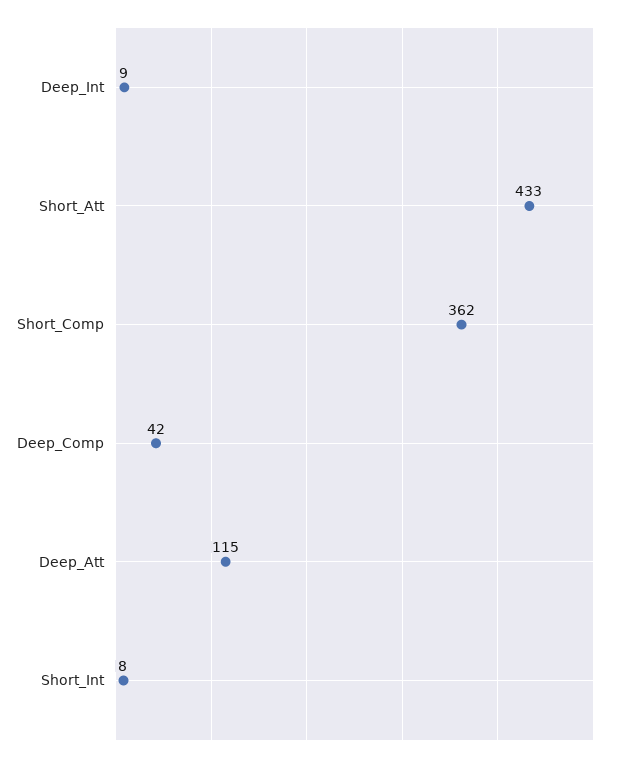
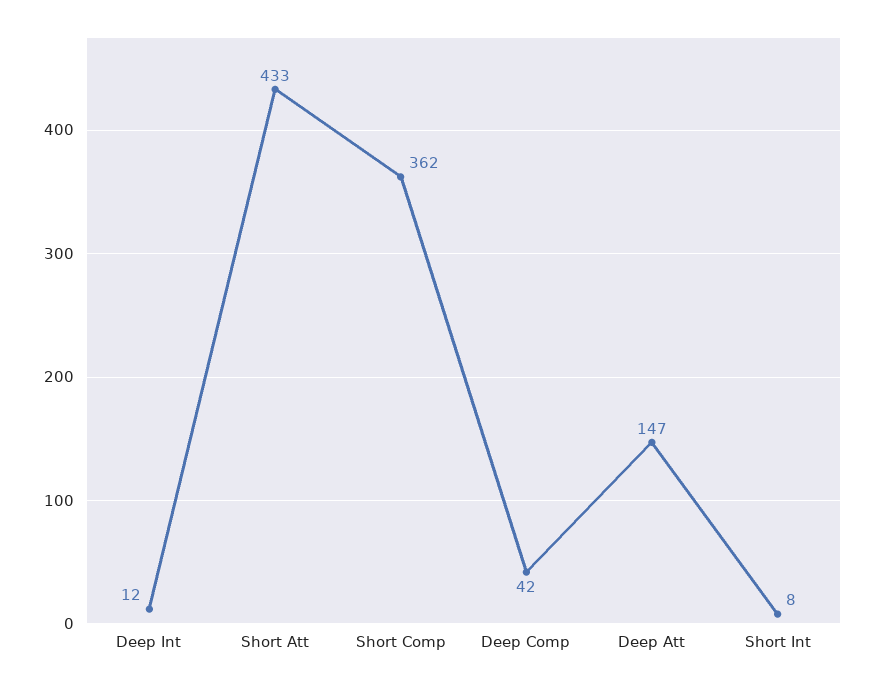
  {
-   "Deep_Int": 9,
+   "Deep_Int": 12,
    "Short_Att": 433,
    "Short_Comp": 362,
    "Deep_Comp": 42,
-   "Deep_Att": 115,
+   "Deep_Att": 147,
    "Short_Int": 8
  }

